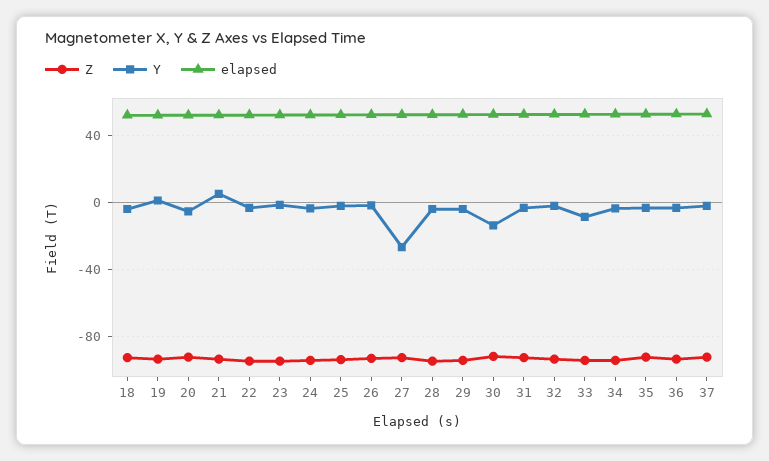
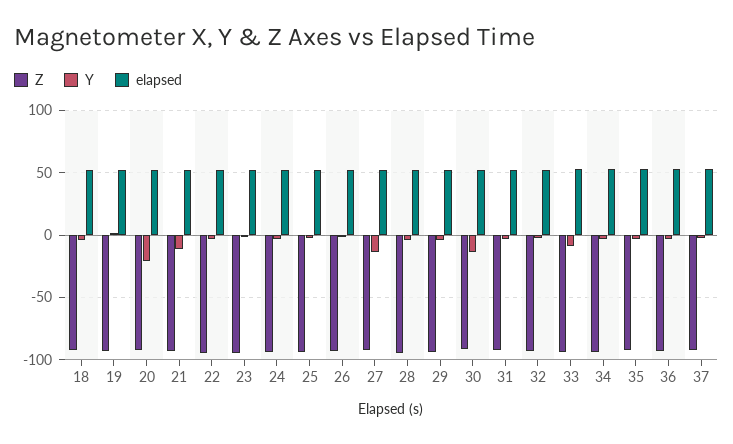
  {
    "Z": {
      "18": -90,
      "19": -95,
      "20": -90,
      "21": -95,
      "22": -95,
      "23": -95,
      "24": -95,
      "25": -95,
      "26": -95,
      "27": -90,
      "28": -95,
      "29": -95,
      "30": -90,
      "31": -90,
      "32": -95,
      "33": -95,
      "34": -95,
      "35": -90,
      "36": -95,
      "37": -90
    },
    "Y": {
      "18": -5,
      "19": 0,
-     "20": -5,
+     "20": -20,
-     "21": 5,
+     "21": -10,
      "22": -5,
      "23": 0,
      "24": -5,
      "25": 0,
      "26": 0,
-     "27": -25,
+     "27": -15,
      "28": -5,
      "29": -5,
      "30": -15,
      "31": -5,
      "32": 0,
      "33": -10,
      "34": -5,
      "35": -5,
      "36": -5,
      "37": 0
    },
    "elapsed": {
      "18": 50,
      "19": 50,
      "20": 50,
      "21": 50,
      "22": 50,
      "23": 50,
      "24": 50,
      "25": 50,
      "26": 50,
      "27": 50,
      "28": 55,
      "29": 55,
      "30": 55,
      "31": 55,
      "32": 55,
      "33": 55,
      "34": 55,
      "35": 55,
      "36": 55,
      "37": 55
    }
  }

